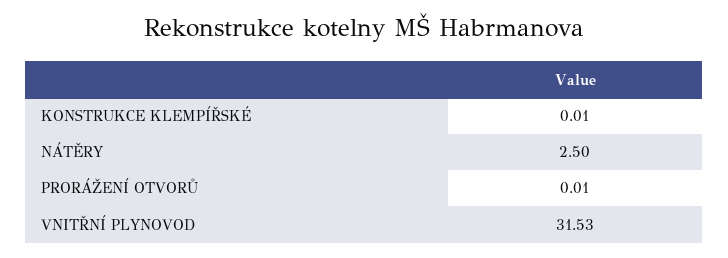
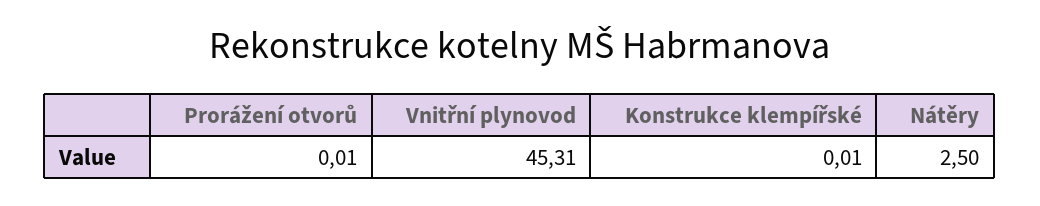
  {
    "KONSTRUKCE KLEMPÍŘSKÉ": 0.01,
    "NÁTĚRY": 2.5,
    "PRORÁŽENÍ OTVORŮ": 0.01,
-   "VNITŘNÍ PLYNOVOD": 31.53
+   "VNITŘNÍ PLYNOVOD": 45.31
  }

